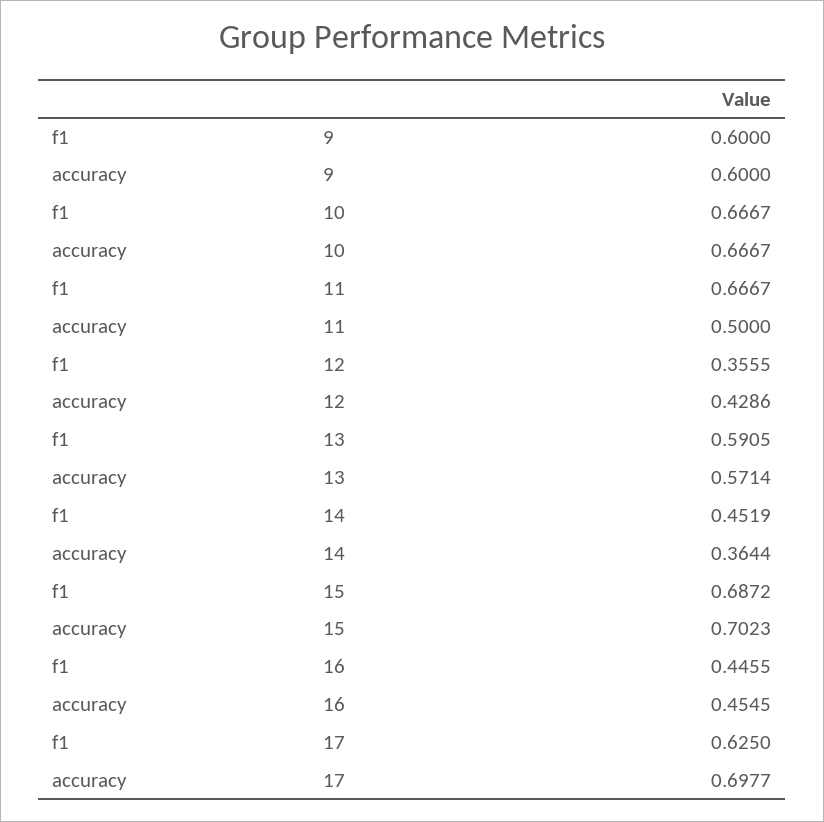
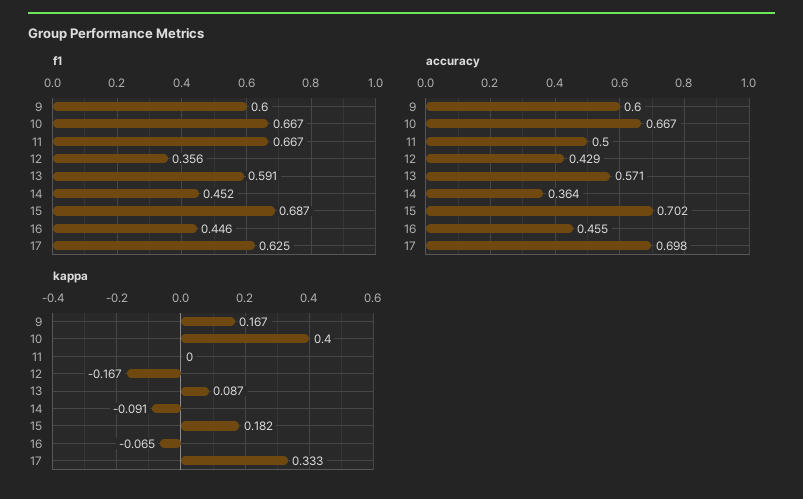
  {
    "f1": {
      "9": 0.6,
      "10": 0.6667,
      "11": 0.6667,
      "12": 0.3555,
      "13": 0.5905,
      "14": 0.4519,
      "15": 0.6872,
      "16": 0.4455,
      "17": 0.625
    },
    "accuracy": {
      "9": 0.6,
      "10": 0.6667,
      "11": 0.5,
      "12": 0.4286,
      "13": 0.5714,
      "14": 0.3644,
      "15": 0.7023,
      "16": 0.4545,
      "17": 0.6977
-   }
+   },
+   "kappa": {
+     "9": 0.167,
+     "10": 0.4,
+     "11": 0,
+     "12": -0.167,
+     "13": 0.087,
+     "14": -0.091,
+     "15": 0.182,
+     "16": -0.065,
+     "17": 0.333
+   }
  }

